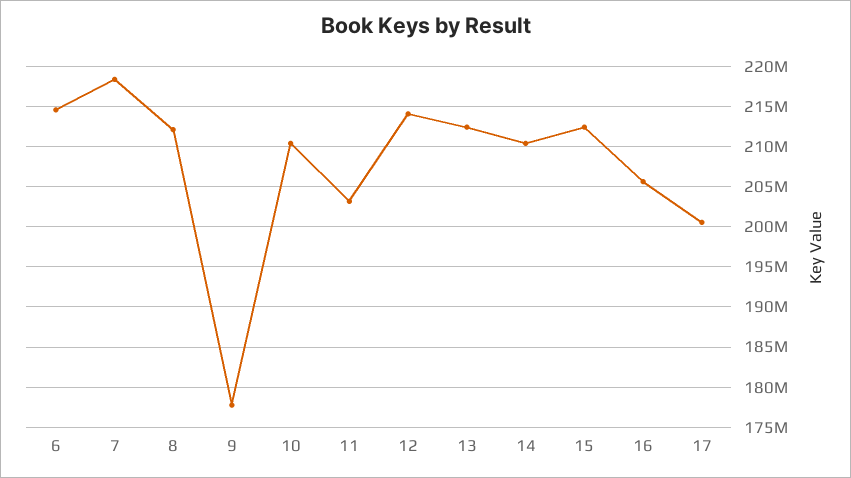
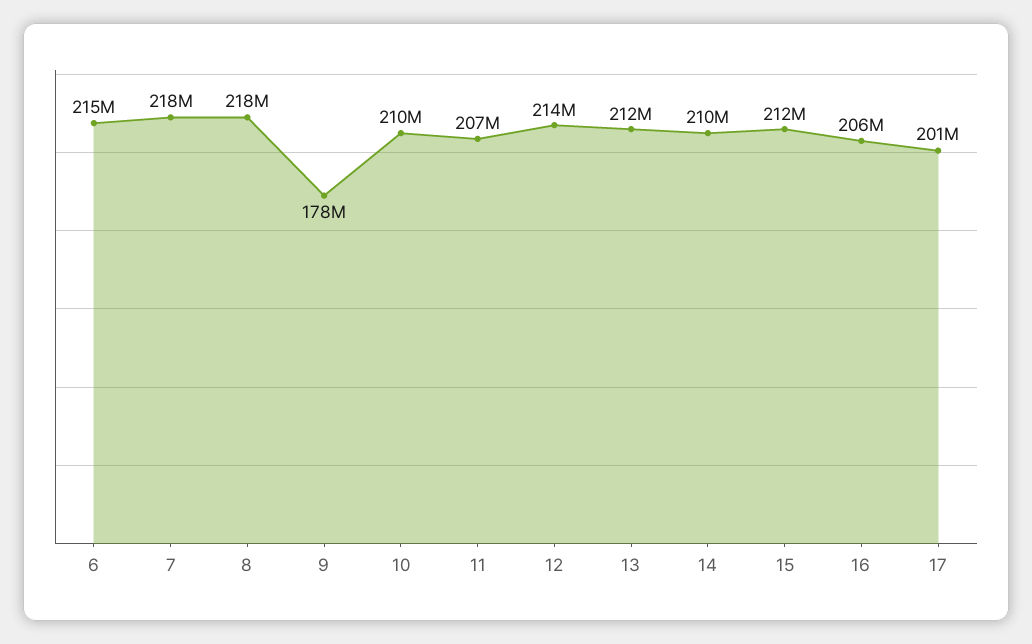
  {
    "6": 215000000,
    "7": 218000000,
-   "8": 212000000,
+   "8": 218000000,
    "9": 178000000,
    "10": 210000000,
-   "11": 203000000,
+   "11": 207000000,
    "12": 214000000,
    "13": 212000000,
    "14": 210000000,
    "15": 212000000,
    "16": 206000000,
    "17": 201000000
  }

